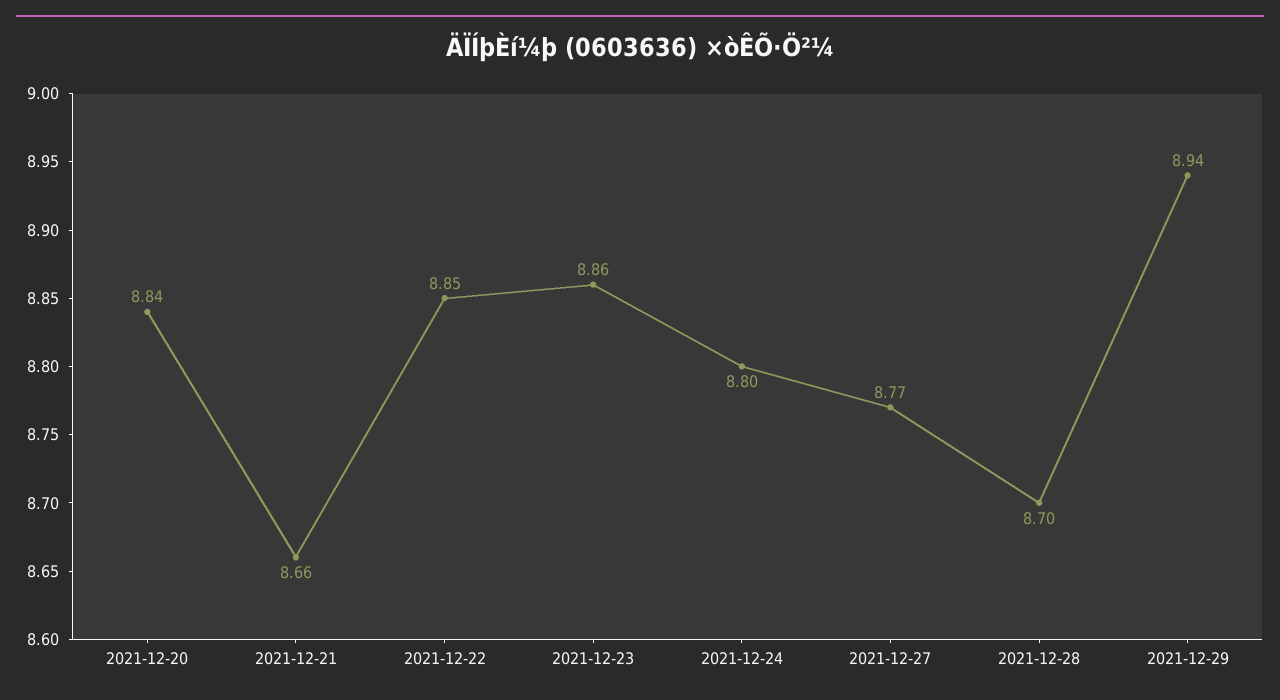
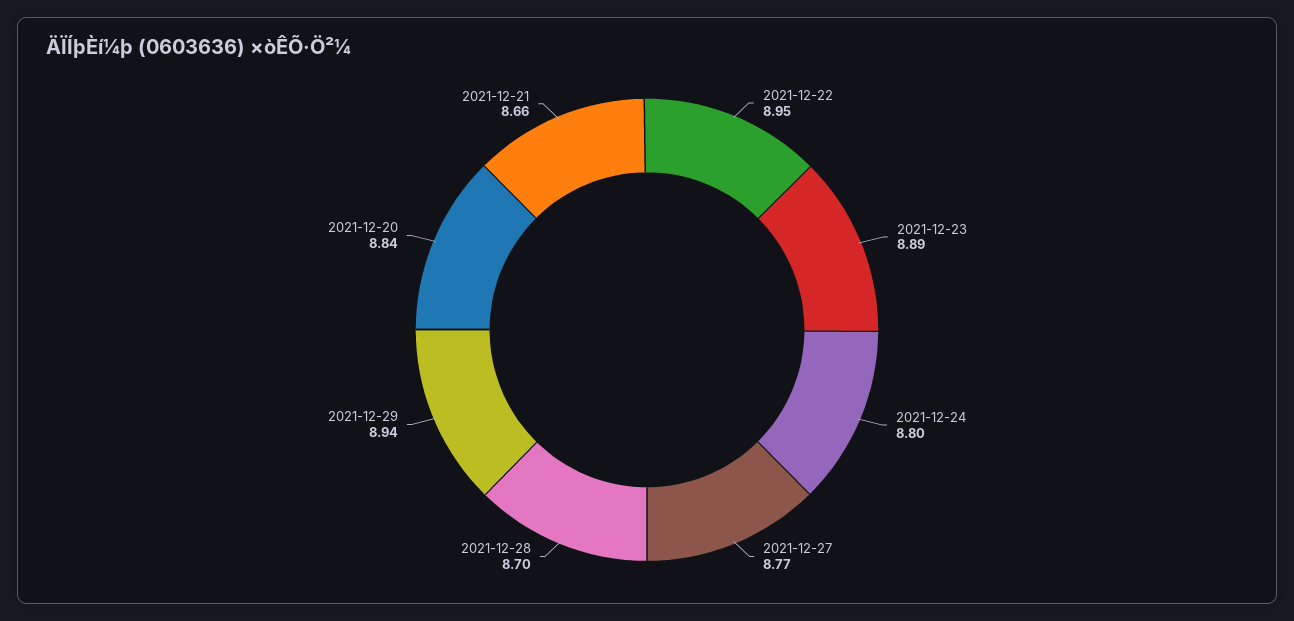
  {
    "2021-12-20": 8.84,
    "2021-12-21": 8.66,
-   "2021-12-22": 8.85,
+   "2021-12-22": 8.95,
-   "2021-12-23": 8.86,
+   "2021-12-23": 8.89,
    "2021-12-24": 8.8,
    "2021-12-27": 8.77,
    "2021-12-28": 8.7,
    "2021-12-29": 8.94
  }

